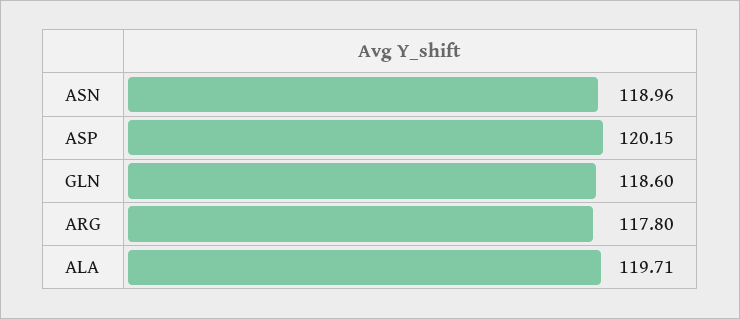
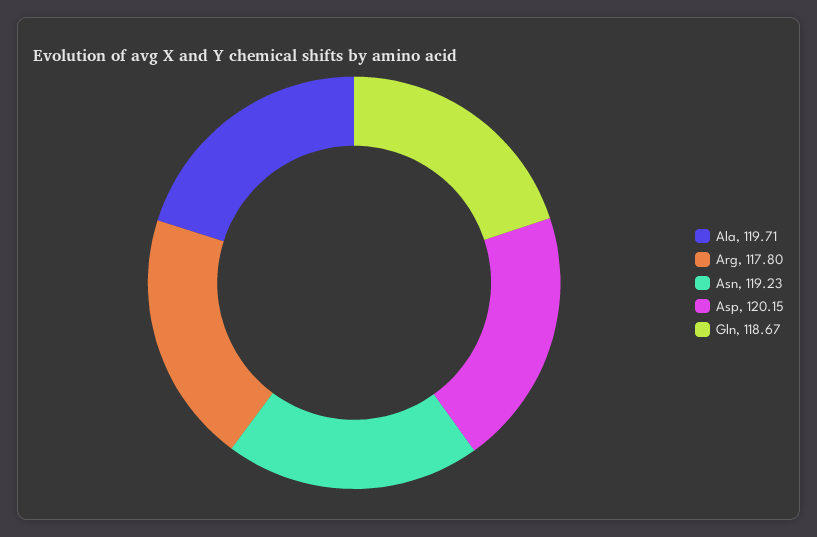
  {
-   "ASN": 118.96,
+   "ASN": 119.23,
    "ASP": 120.15,
-   "GLN": 118.6,
+   "GLN": 118.67,
    "ARG": 117.8,
    "ALA": 119.71
  }

